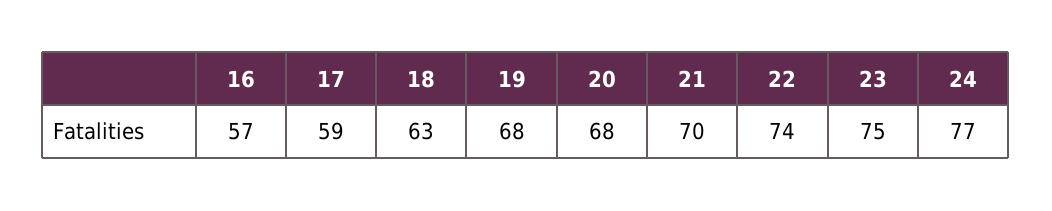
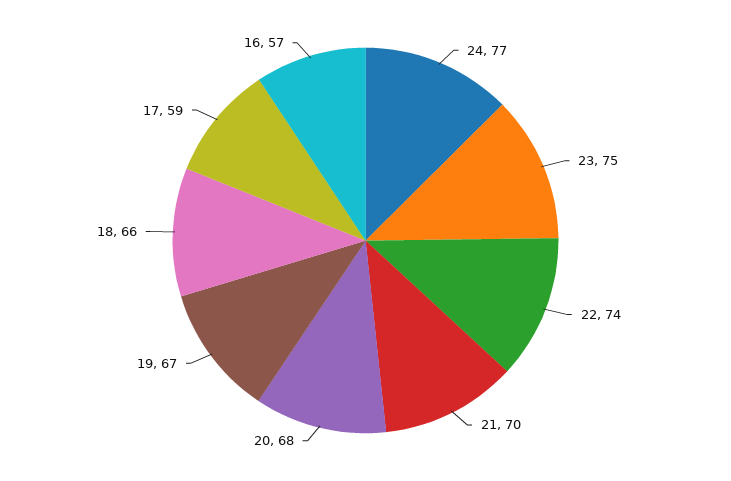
  {
    "16": 57,
    "17": 59,
-   "18": 63,
+   "18": 66,
-   "19": 68,
+   "19": 67,
    "20": 68,
    "21": 70,
    "22": 74,
    "23": 75,
    "24": 77
  }

